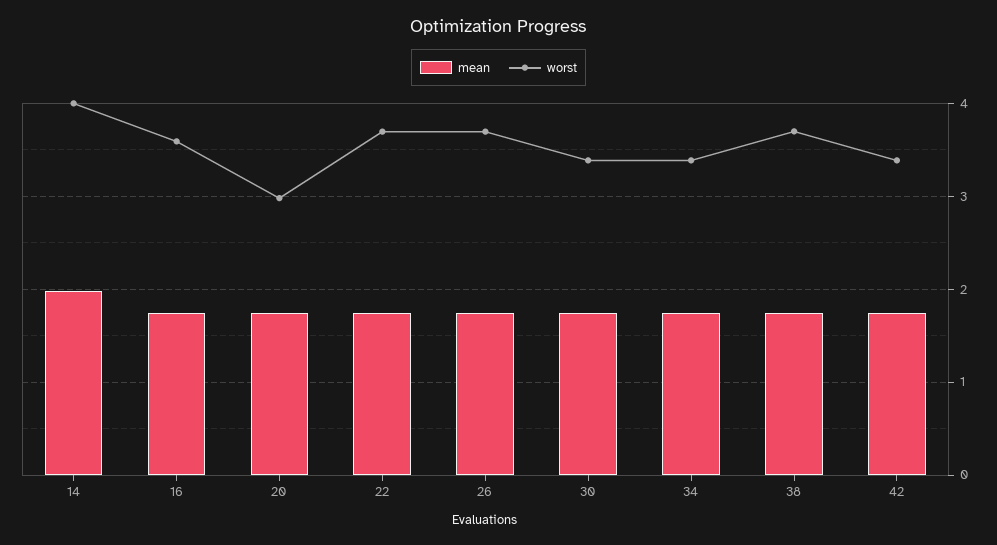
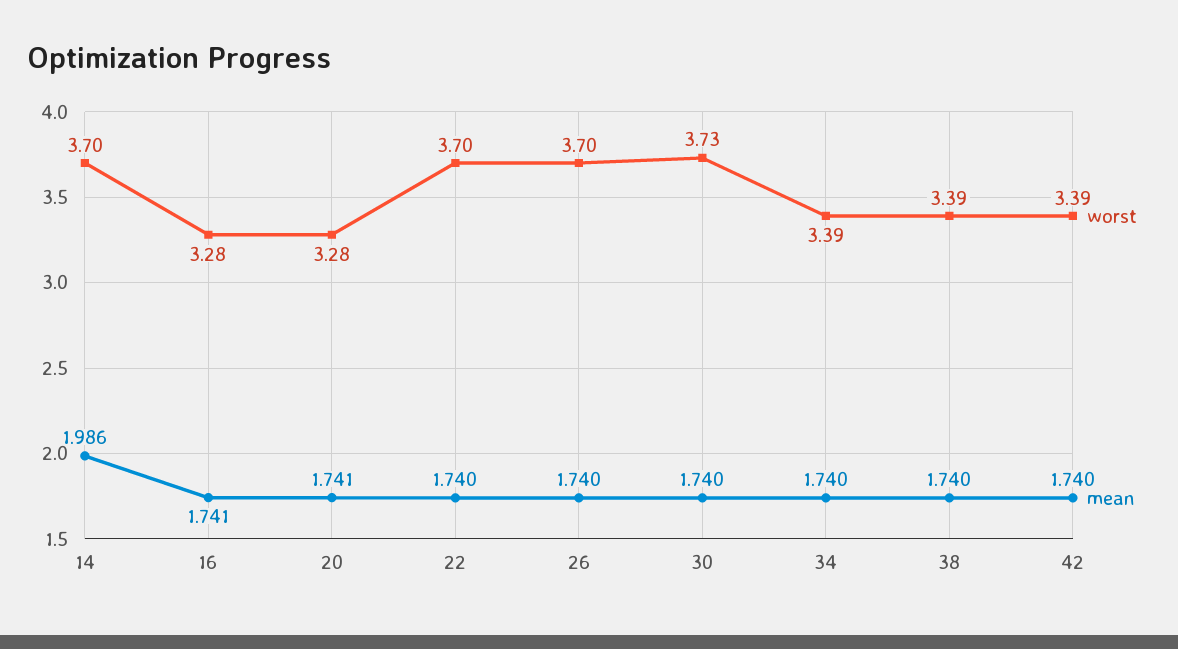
  {
    "mean": {
      "14": 1.986,
      "16": 1.741,
      "20": 1.741,
      "22": 1.74,
      "26": 1.74,
      "30": 1.74,
      "34": 1.74,
      "38": 1.74,
      "42": 1.74
    },
    "worst": {
-     "14": 4,
+     "14": 3.7,
-     "16": 3.6,
+     "16": 3.28,
-     "20": 3,
+     "20": 3.28,
      "22": 3.7,
      "26": 3.7,
-     "30": 3.4,
+     "30": 3.73,
      "34": 3.39,
-     "38": 3.7,
+     "38": 3.39,
      "42": 3.39
    }
  }

